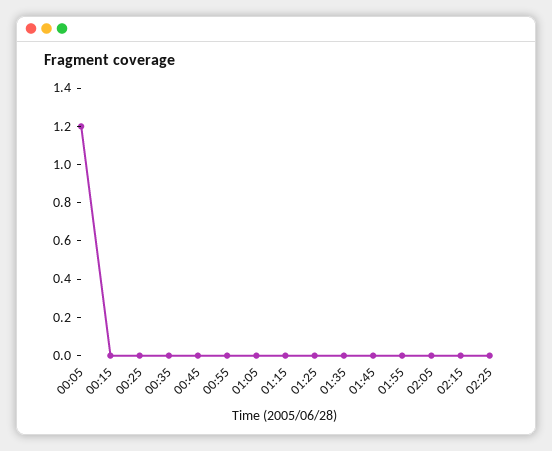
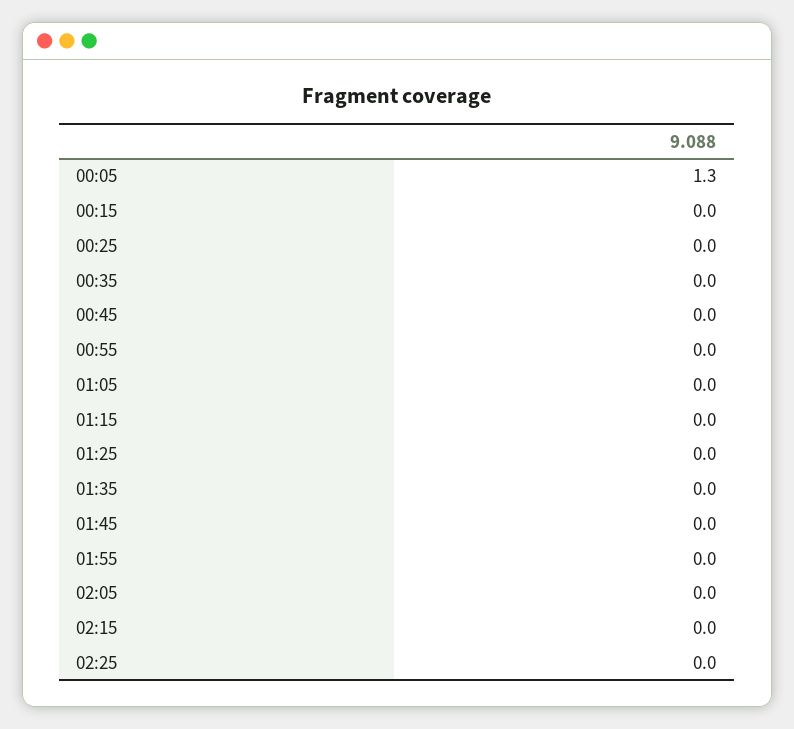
  {
-   "00:05": 1.2,
+   "00:05": 1.3,
    "00:15": 0,
    "00:25": 0,
    "00:35": 0,
    "00:45": 0,
    "00:55": 0,
    "01:05": 0,
    "01:15": 0,
    "01:25": 0,
    "01:35": 0,
    "01:45": 0,
    "01:55": 0,
    "02:05": 0,
    "02:15": 0,
    "02:25": 0
  }

